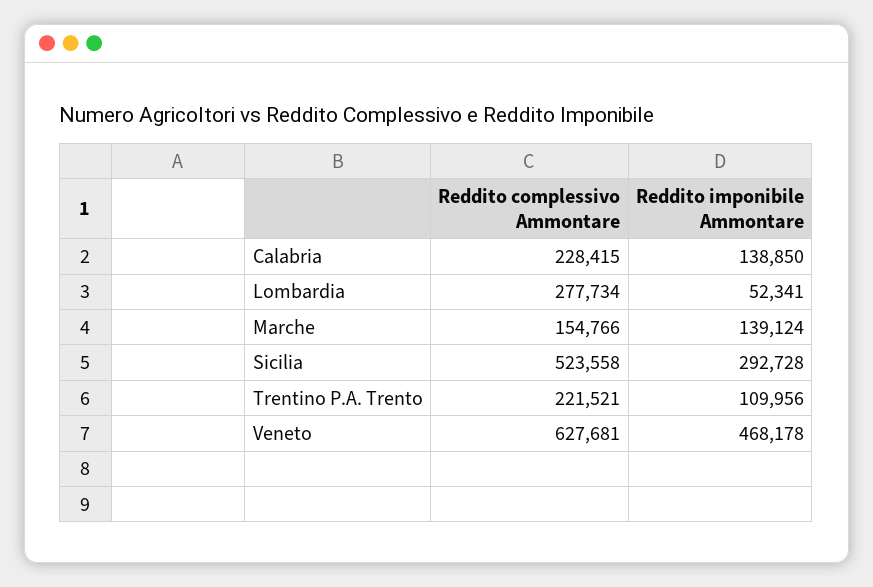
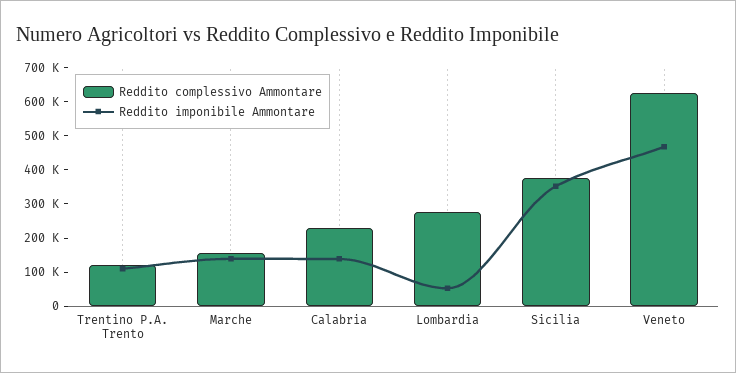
  {
    "Reddito complessivo Ammontare": {
      "Calabria": 228415,
      "Lombardia": 277734,
      "Marche": 154766,
-     "Sicilia": 523558,
+     "Sicilia": 375000,
-     "Trentino P.A. Trento": 221521,
+     "Trentino P.A. Trento": 125000,
      "Veneto": 627681
    },
    "Reddito imponibile Ammontare": {
      "Calabria": 138850,
      "Lombardia": 52341,
      "Marche": 139124,
-     "Sicilia": 292728,
+     "Sicilia": 350000,
      "Trentino P.A. Trento": 109956,
      "Veneto": 468178
    }
  }

